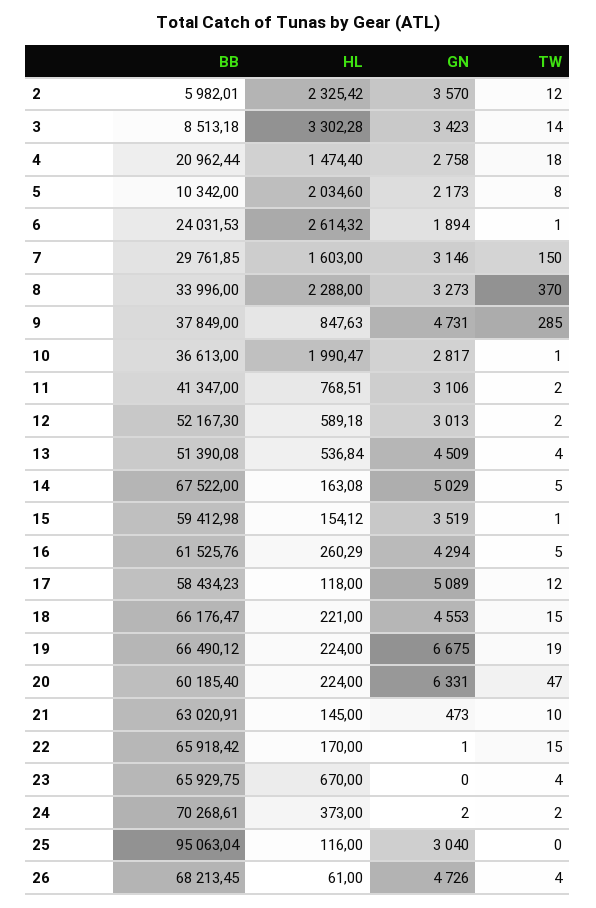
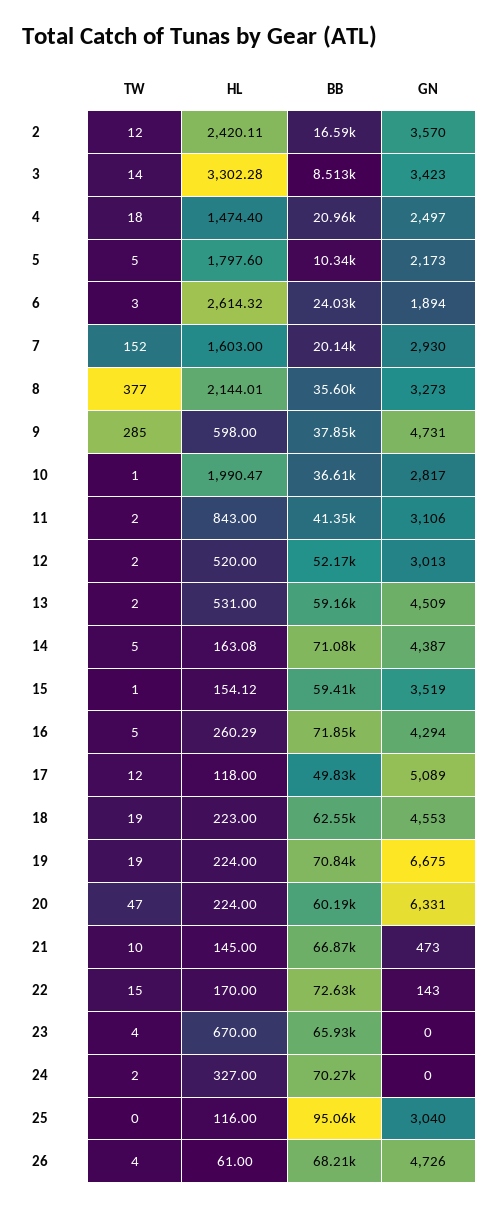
  {
    "BB": {
-     "2": 5982.01,
+     "2": 16590,
      "3": 8513.18,
      "4": 20962.44,
      "5": 10342,
      "6": 24031.53,
-     "7": 29761.85,
+     "7": 20140,
-     "8": 33996,
+     "8": 35600,
      "9": 37849,
      "10": 36613,
      "11": 41347,
      "12": 52167.3,
-     "13": 51390.08,
+     "13": 59160,
-     "14": 67522,
+     "14": 71080,
      "15": 59412.98,
-     "16": 61525.76,
+     "16": 71850,
-     "17": 58434.23,
+     "17": 49830,
-     "18": 66176.47,
+     "18": 62550,
-     "19": 66490.12,
+     "19": 70840,
      "20": 60185.4,
-     "21": 63020.91,
+     "21": 66870,
-     "22": 65918.42,
+     "22": 72630,
      "23": 65929.75,
      "24": 70268.61,
      "25": 95063.04,
      "26": 68213.45
    },
    "HL": {
-     "2": 2325.42,
+     "2": 2420.11,
      "3": 3302.28,
      "4": 1474.4,
-     "5": 2034.6,
+     "5": 1797.6,
      "6": 2614.32,
      "7": 1603,
-     "8": 2288,
+     "8": 2144.01,
-     "9": 847.63,
+     "9": 598,
      "10": 1990.47,
-     "11": 768.51,
+     "11": 843,
-     "12": 589.18,
+     "12": 520,
-     "13": 536.84,
+     "13": 531,
      "14": 163.08,
      "15": 154.12,
      "16": 260.29,
      "17": 118,
-     "18": 221,
+     "18": 223,
      "19": 224,
      "20": 224,
      "21": 145,
      "22": 170,
      "23": 670,
-     "24": 373,
+     "24": 327,
      "25": 116,
      "26": 61
    },
    "GN": {
      "2": 3570,
      "3": 3423,
-     "4": 2758,
+     "4": 2497,
      "5": 2173,
      "6": 1894,
-     "7": 3146,
+     "7": 2930,
      "8": 3273,
      "9": 4731,
      "10": 2817,
      "11": 3106,
      "12": 3013,
      "13": 4509,
-     "14": 5029,
+     "14": 4387,
      "15": 3519,
      "16": 4294,
      "17": 5089,
      "18": 4553,
      "19": 6675,
      "20": 6331,
      "21": 473,
-     "22": 1,
+     "22": 143,
      "23": 0,
-     "24": 2,
+     "24": 0,
      "25": 3040,
      "26": 4726
    },
    "TW": {
      "2": 12,
      "3": 14,
      "4": 18,
-     "5": 8,
+     "5": 5,
-     "6": 1,
+     "6": 3,
-     "7": 150,
+     "7": 152,
-     "8": 370,
+     "8": 377,
      "9": 285,
      "10": 1,
      "11": 2,
      "12": 2,
-     "13": 4,
+     "13": 2,
      "14": 5,
      "15": 1,
      "16": 5,
      "17": 12,
-     "18": 15,
+     "18": 19,
      "19": 19,
      "20": 47,
      "21": 10,
      "22": 15,
      "23": 4,
      "24": 2,
      "25": 0,
      "26": 4
    }
  }

